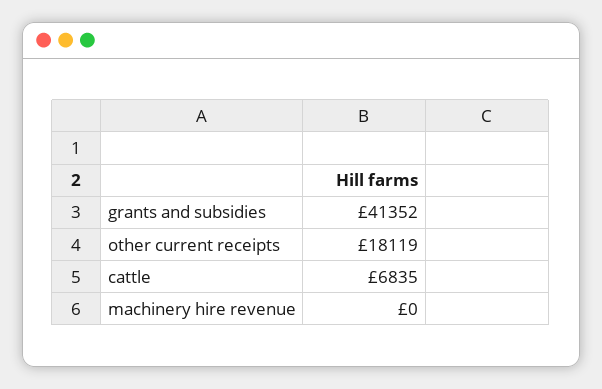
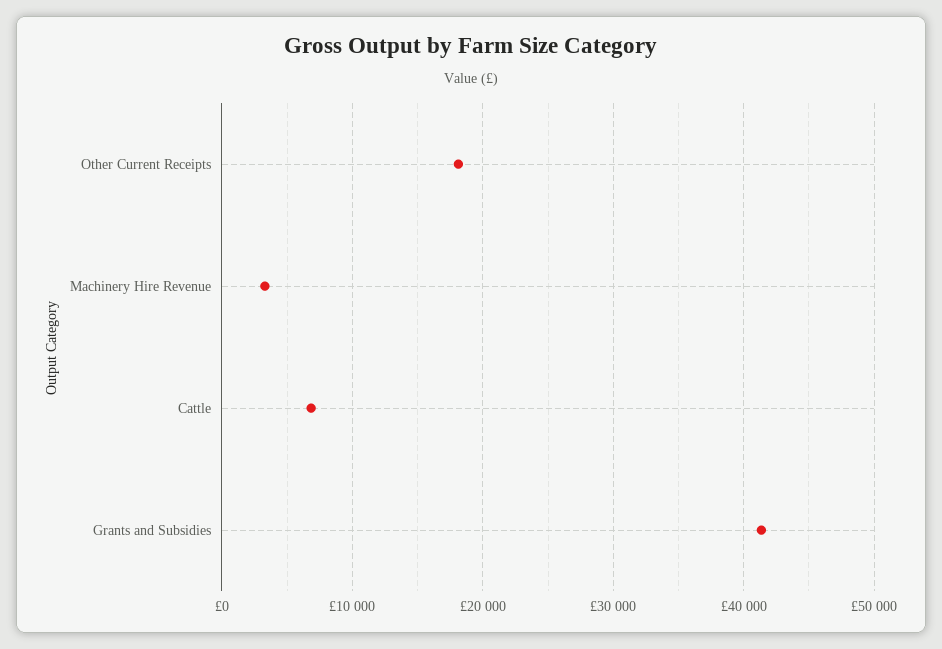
  {
    "grants and subsidies": 41352,
    "other current receipts": 18119,
    "cattle": 6835,
-   "machinery hire revenue": 0
+   "machinery hire revenue": 3000
  }

